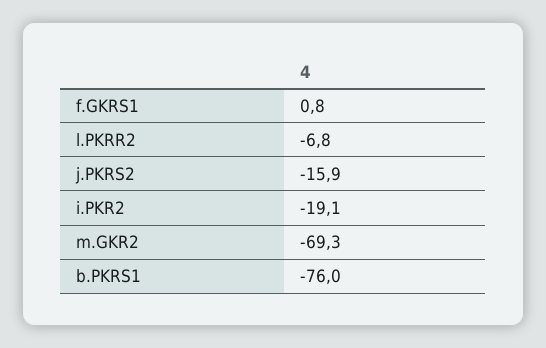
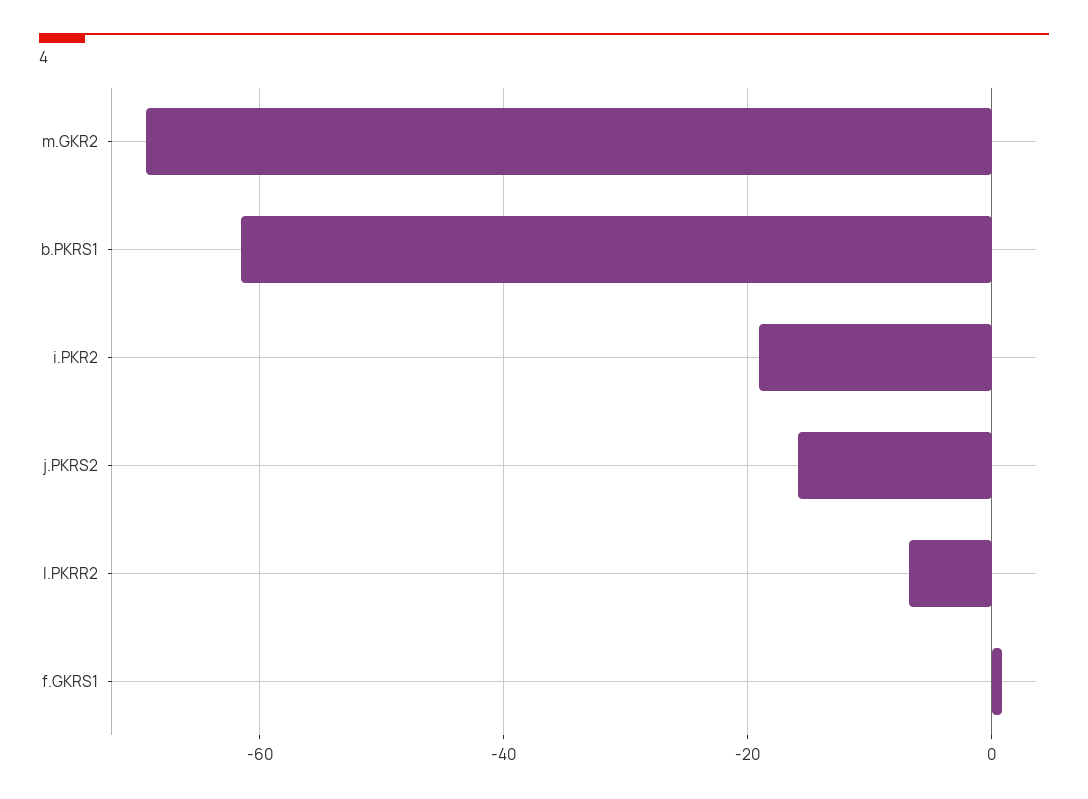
  {
    "f.GKRS1": 0.8,
    "l.PKRR2": -6.8,
    "j.PKRS2": -15.9,
    "i.PKR2": -19.1,
    "m.GKR2": -69.3,
-   "b.PKRS1": -76
+   "b.PKRS1": -62
  }

